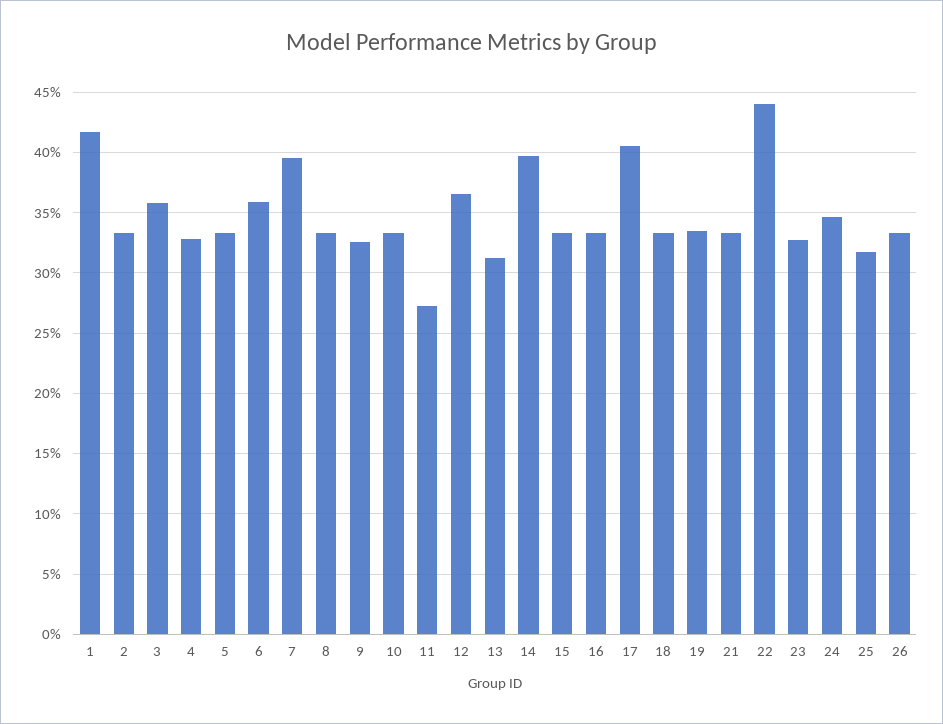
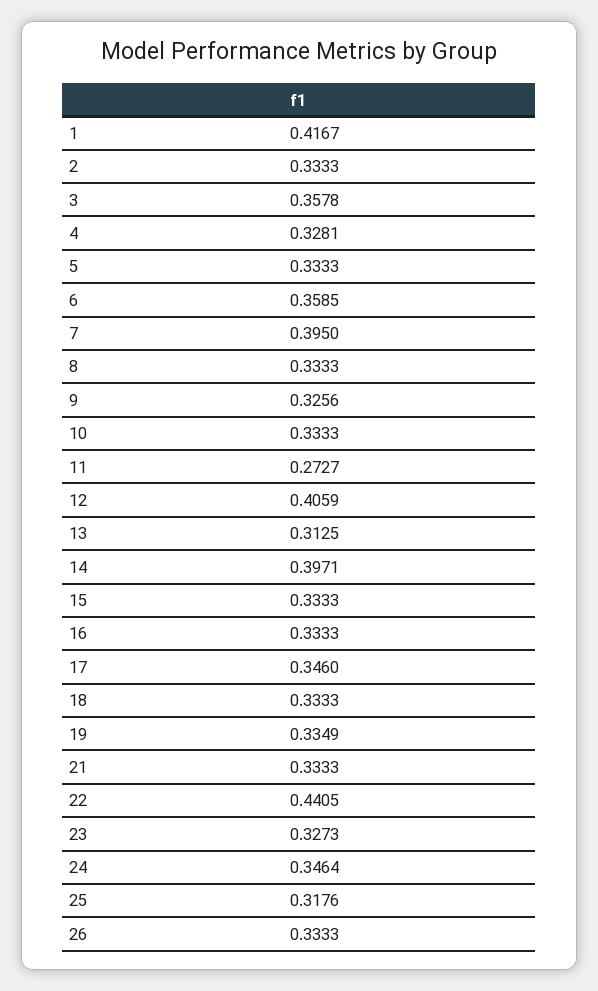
  {
    "1": 0.4167,
    "2": 0.3333,
    "3": 0.3578,
    "4": 0.3281,
    "5": 0.3333,
    "6": 0.3585,
    "7": 0.395,
    "8": 0.3333,
    "9": 0.3256,
    "10": 0.3333,
    "11": 0.2727,
-   "12": 0.365,
+   "12": 0.4059,
    "13": 0.3125,
    "14": 0.3971,
    "15": 0.3333,
    "16": 0.3333,
-   "17": 0.405,
+   "17": 0.346,
    "18": 0.3333,
    "19": 0.3349,
    "21": 0.3333,
    "22": 0.4405,
    "23": 0.3273,
    "24": 0.3464,
    "25": 0.3176,
    "26": 0.3333
  }

